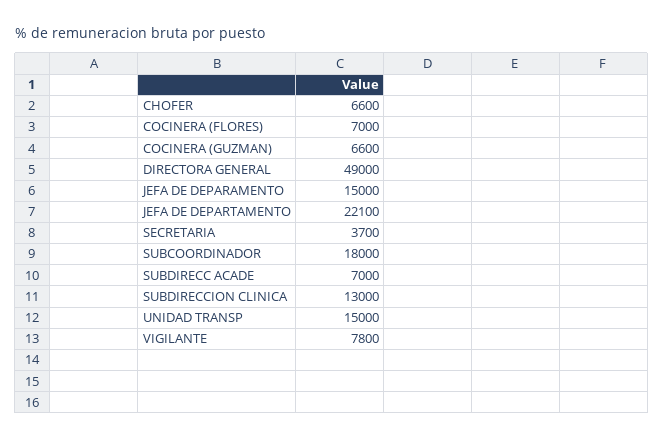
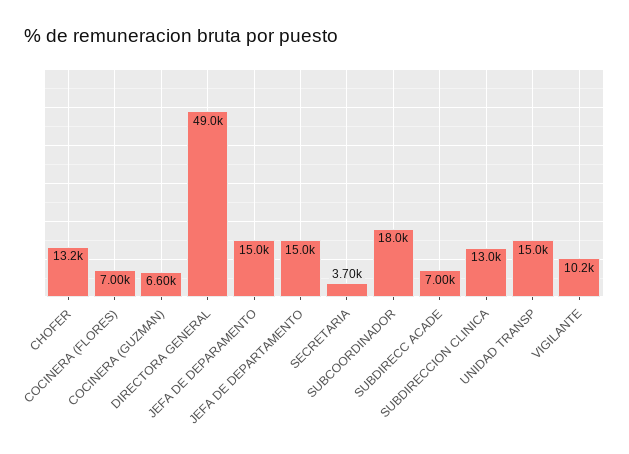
  {
-   "CHOFER": 6600,
+   "CHOFER": 13200,
    "COCINERA (FLORES)": 7000,
    "COCINERA (GUZMAN)": 6600,
    "DIRECTORA GENERAL": 49000,
    "JEFA DE DEPARAMENTO": 15000,
-   "JEFA DE DEPARTAMENTO": 22100,
+   "JEFA DE DEPARTAMENTO": 15000,
    "SECRETARIA": 3700,
    "SUBCOORDINADOR": 18000,
    "SUBDIRECC ACADE": 7000,
    "SUBDIRECCION CLINICA": 13000,
    "UNIDAD TRANSP": 15000,
-   "VIGILANTE": 7800
+   "VIGILANTE": 10200
  }

